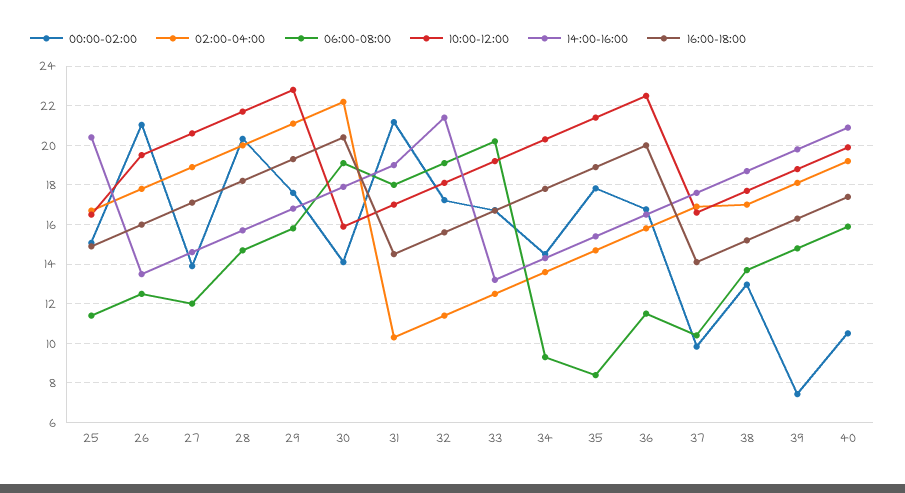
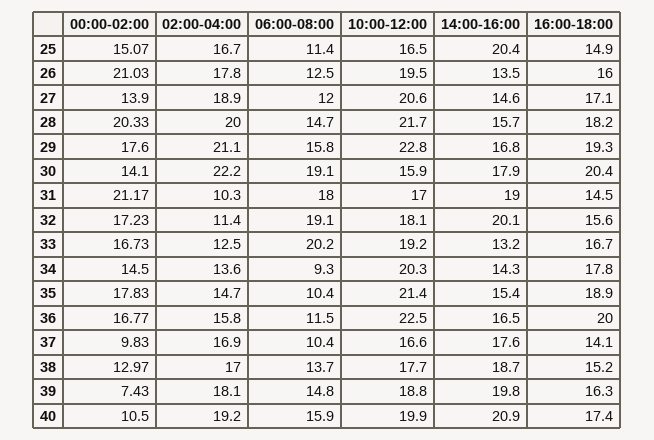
  {
    "00:00-02:00": {
      "25": 15.07,
      "26": 21.03,
      "27": 13.9,
      "28": 20.33,
      "29": 17.6,
      "30": 14.1,
      "31": 21.17,
      "32": 17.23,
      "33": 16.73,
      "34": 14.5,
      "35": 17.83,
      "36": 16.77,
      "37": 9.83,
      "38": 12.97,
      "39": 7.43,
      "40": 10.5
    },
    "02:00-04:00": {
      "25": 16.7,
      "26": 17.8,
      "27": 18.9,
      "28": 20,
      "29": 21.1,
      "30": 22.2,
      "31": 10.3,
      "32": 11.4,
      "33": 12.5,
      "34": 13.6,
      "35": 14.7,
      "36": 15.8,
      "37": 16.9,
      "38": 17,
      "39": 18.1,
      "40": 19.2
    },
    "06:00-08:00": {
      "25": 11.4,
      "26": 12.5,
      "27": 12,
      "28": 14.7,
      "29": 15.8,
      "30": 19.1,
      "31": 18,
      "32": 19.1,
      "33": 20.2,
      "34": 9.3,
-     "35": 8.5,
+     "35": 10.4,
      "36": 11.5,
      "37": 10.4,
      "38": 13.7,
      "39": 14.8,
      "40": 15.9
    },
    "10:00-12:00": {
      "25": 16.5,
      "26": 19.5,
      "27": 20.6,
      "28": 21.7,
      "29": 22.8,
      "30": 15.9,
      "31": 17,
      "32": 18.1,
      "33": 19.2,
      "34": 20.3,
      "35": 21.4,
      "36": 22.5,
      "37": 16.6,
      "38": 17.7,
      "39": 18.8,
      "40": 19.9
    },
    "14:00-16:00": {
      "25": 20.4,
      "26": 13.5,
      "27": 14.6,
      "28": 15.7,
      "29": 16.8,
      "30": 17.9,
      "31": 19,
-     "32": 21.5,
+     "32": 20.1,
      "33": 13.2,
      "34": 14.3,
      "35": 15.4,
      "36": 16.5,
      "37": 17.6,
      "38": 18.7,
      "39": 19.8,
      "40": 20.9
    },
    "16:00-18:00": {
      "25": 14.9,
      "26": 16,
      "27": 17.1,
      "28": 18.2,
      "29": 19.3,
      "30": 20.4,
      "31": 14.5,
      "32": 15.6,
      "33": 16.7,
      "34": 17.8,
      "35": 18.9,
      "36": 20,
      "37": 14.1,
      "38": 15.2,
      "39": 16.3,
      "40": 17.4
    }
  }

